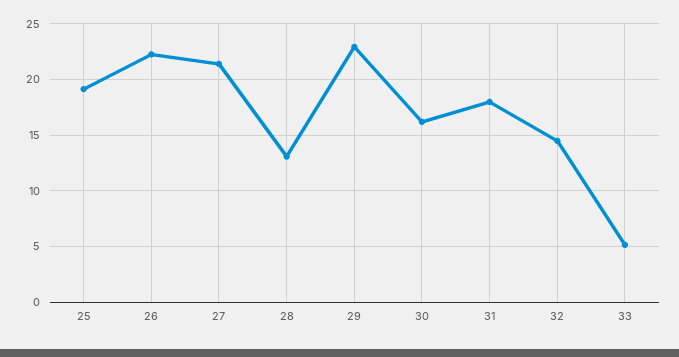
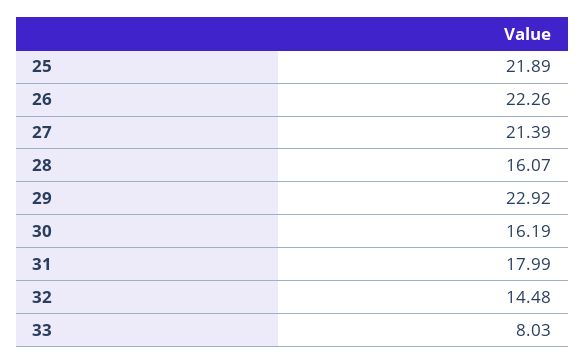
  {
-   "25": 19,
+   "25": 21.89,
    "26": 22.26,
    "27": 21.39,
-   "28": 13,
+   "28": 16.07,
    "29": 22.92,
    "30": 16.19,
    "31": 17.99,
    "32": 14.48,
-   "33": 5
+   "33": 8.03
  }

